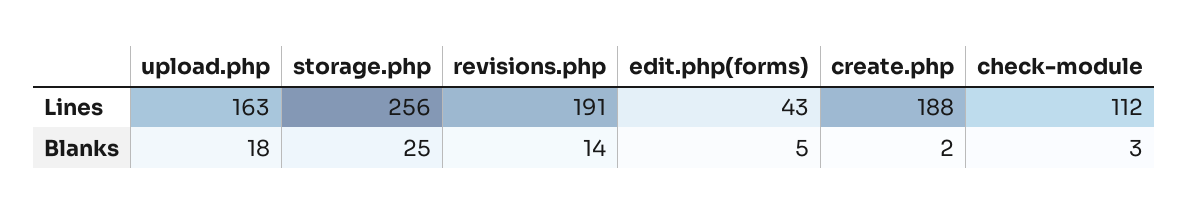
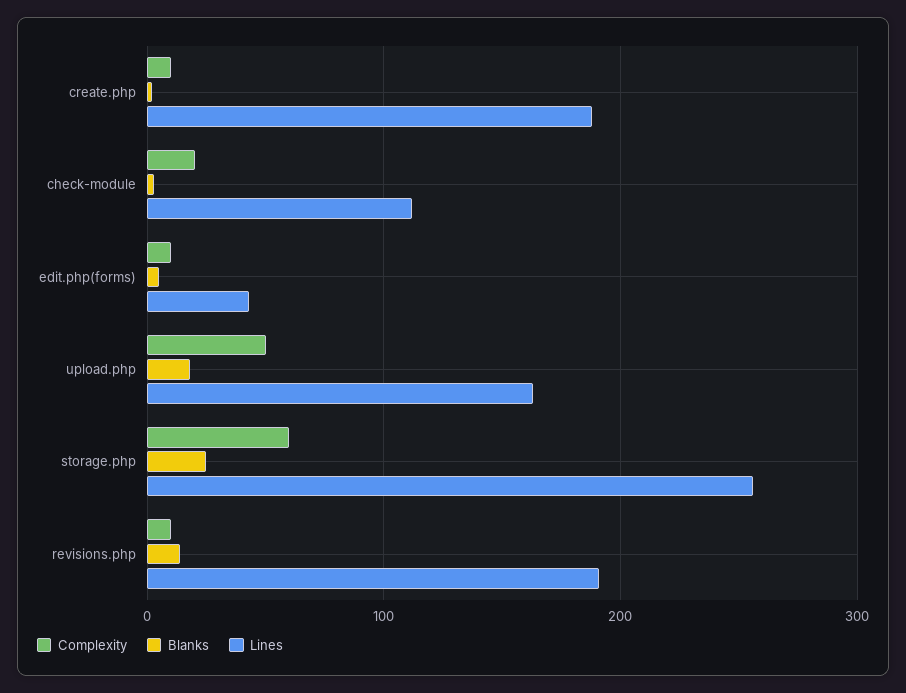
  {
    "Lines": {
      "upload.php": 163,
      "storage.php": 256,
      "revisions.php": 191,
      "edit.php(forms)": 43,
      "create.php": 188,
      "check-module": 112
    },
    "Blanks": {
      "upload.php": 18,
      "storage.php": 25,
      "revisions.php": 14,
      "edit.php(forms)": 5,
      "create.php": 2,
      "check-module": 3
-   }
+   },
+   "Complexity": {
+     "create.php": 10,
+     "check-module": 20,
+     "edit.php(forms)": 10,
+     "upload.php": 50,
+     "storage.php": 60,
+     "revisions.php": 10
+   }
  }

